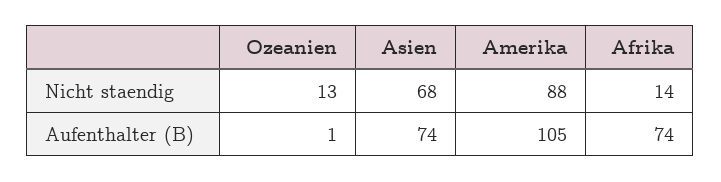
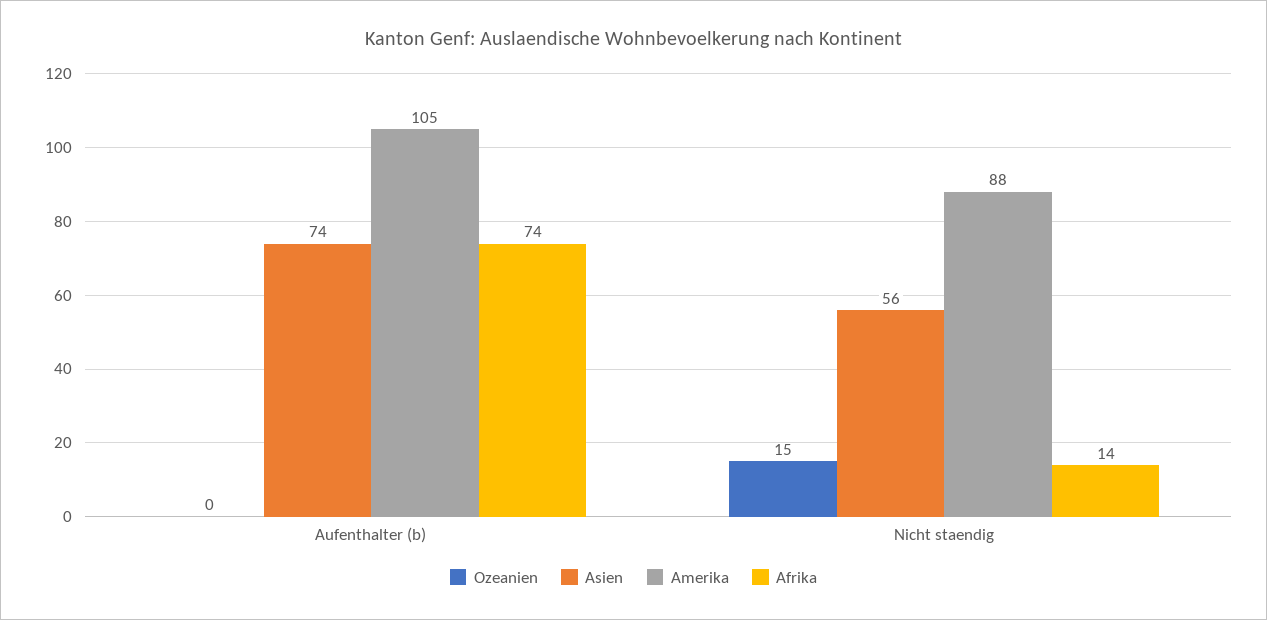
  {
    "Ozeanien": {
-     "Nicht staendig": 13,
+     "Nicht staendig": 15,
-     "Aufenthalter (B)": 1
+     "Aufenthalter (B)": 0
    },
    "Asien": {
-     "Nicht staendig": 68,
+     "Nicht staendig": 56,
      "Aufenthalter (B)": 74
    },
    "Amerika": {
      "Nicht staendig": 88,
      "Aufenthalter (B)": 105
    },
    "Afrika": {
      "Nicht staendig": 14,
      "Aufenthalter (B)": 74
    }
  }

